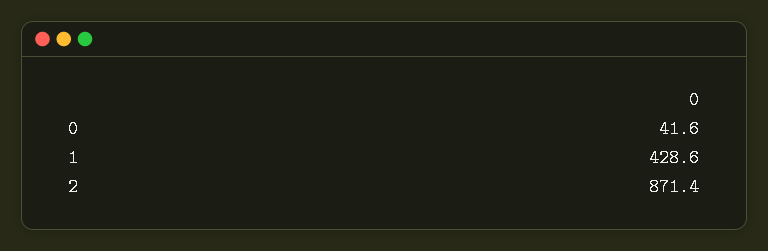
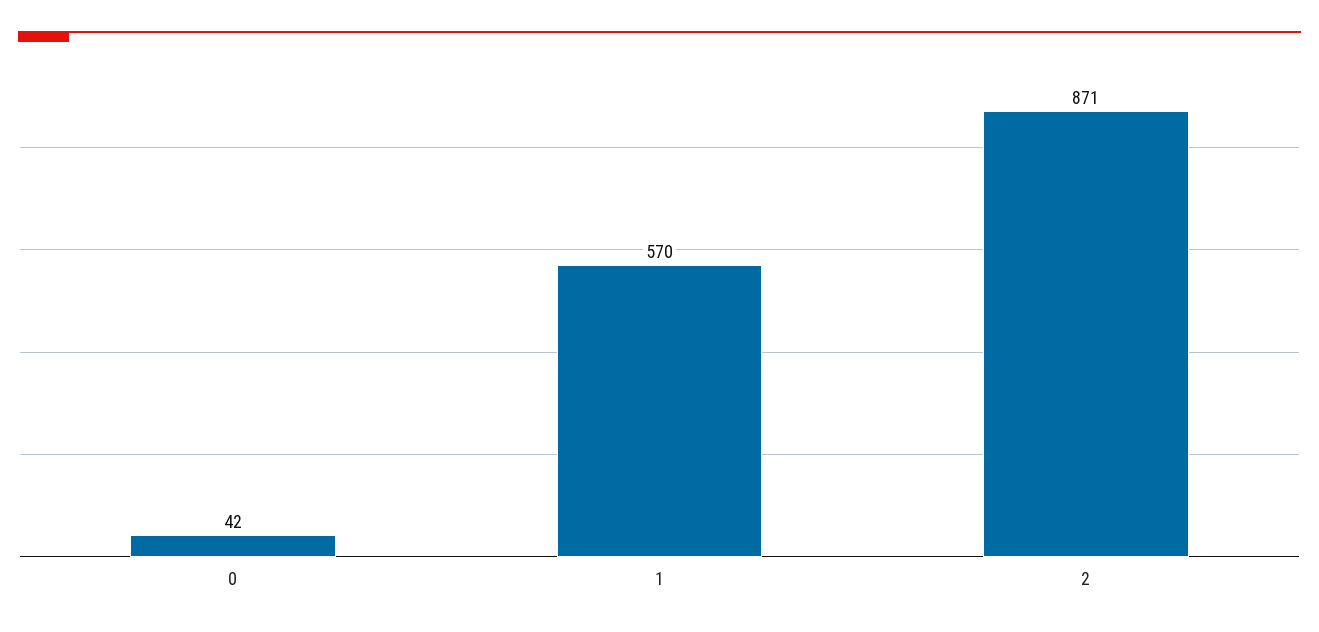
  {
    "0": 41.6,
-   "1": 428.6,
+   "1": 570,
    "2": 871.4
  }

